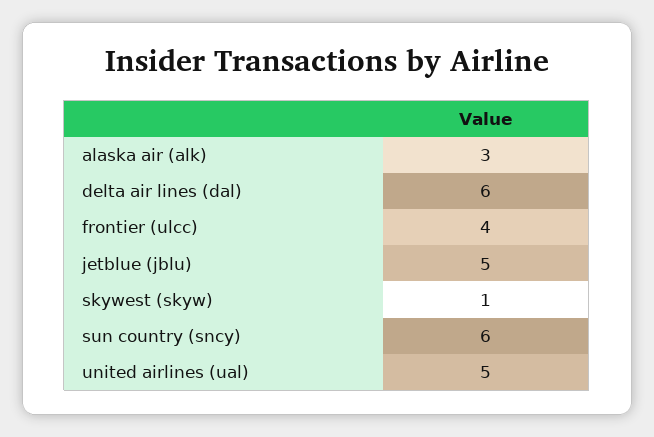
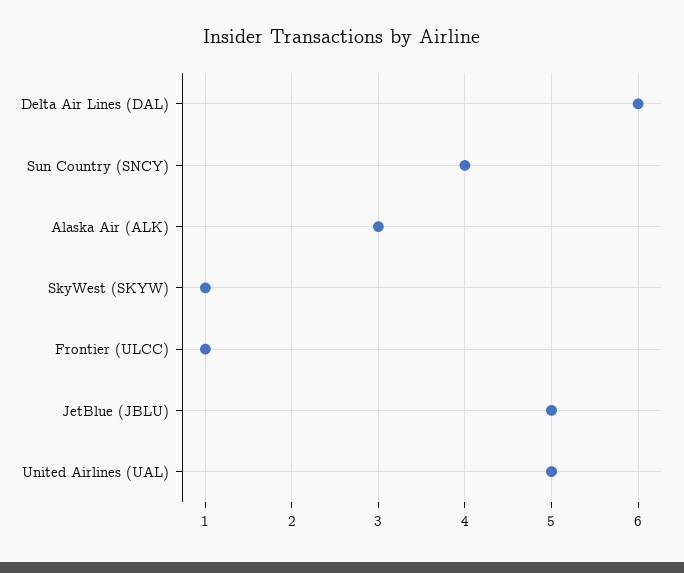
  {
    "alaska air (alk)": 3,
    "delta air lines (dal)": 6,
-   "frontier (ulcc)": 4,
+   "frontier (ulcc)": 1,
    "jetblue (jblu)": 5,
    "skywest (skyw)": 1,
-   "sun country (sncy)": 6,
+   "sun country (sncy)": 4,
    "united airlines (ual)": 5
  }

